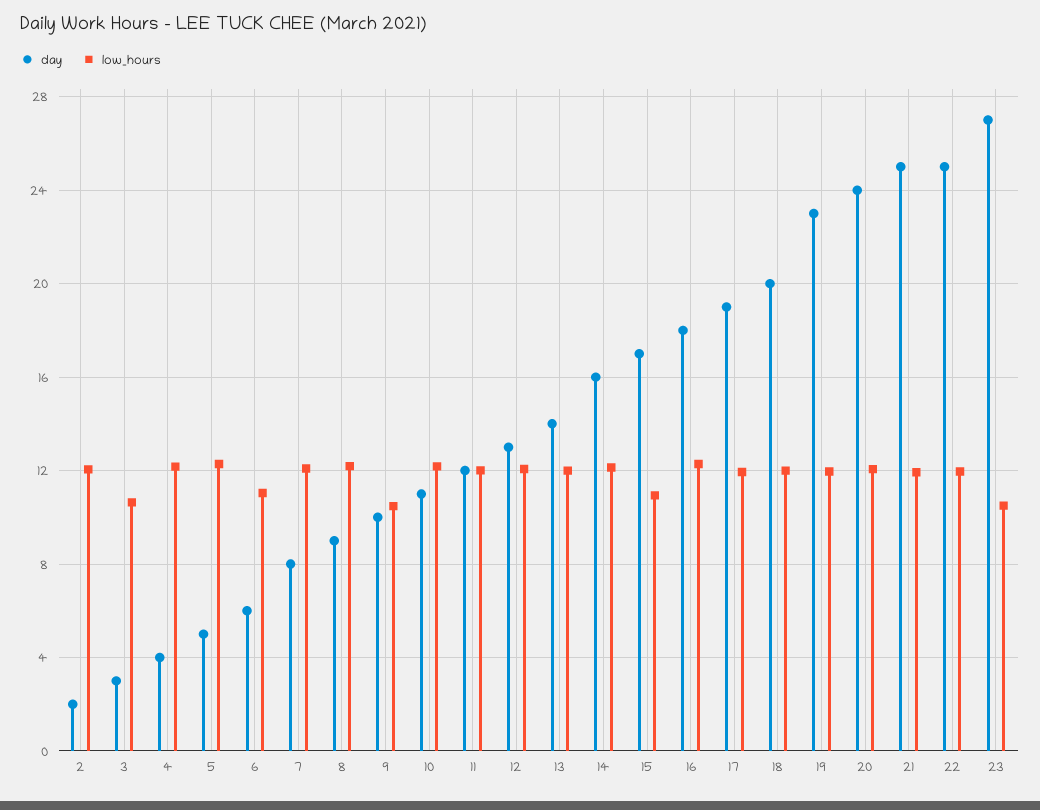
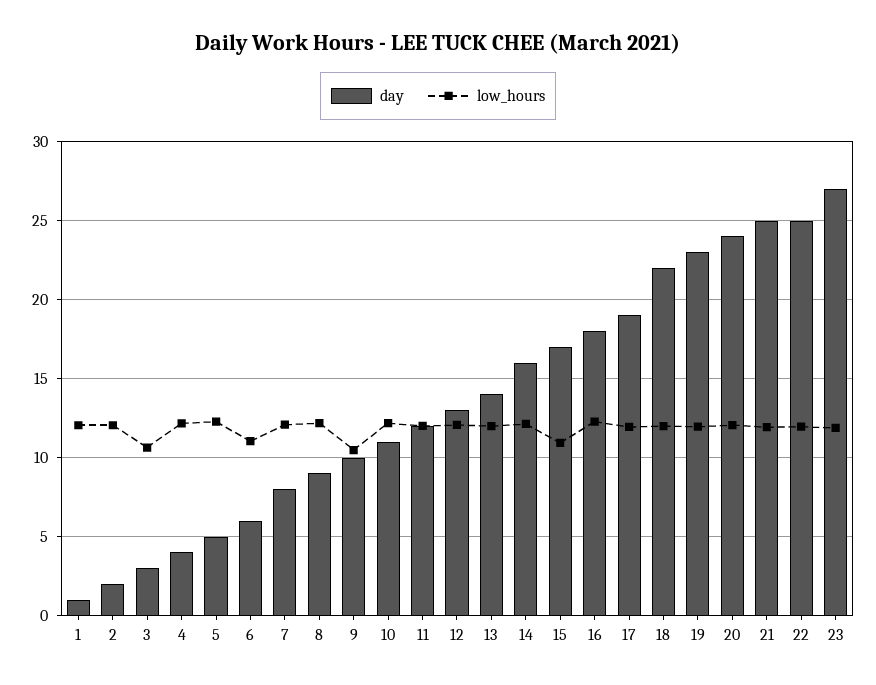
  {
    "day": {
      "2": 2,
      "3": 3,
      "4": 4,
      "5": 5,
      "6": 6,
      "7": 8,
      "8": 9,
      "9": 10,
      "10": 11,
      "11": 12,
      "12": 13,
      "13": 14,
      "14": 16,
      "15": 17,
      "16": 18,
      "17": 19,
-     "18": 20,
+     "18": 22,
      "19": 23,
      "20": 24,
      "21": 25,
      "22": 25,
-     "23": 27
+     "23": 27,
+     "1": 1
    },
    "low_hours": {
      "2": 12,
      "3": 10.5,
      "4": 12,
      "5": 12.5,
      "6": 11,
      "7": 12,
      "8": 12,
      "9": 10.5,
      "10": 12,
      "11": 12,
      "12": 12,
      "13": 12,
      "14": 12,
      "15": 11,
      "16": 12.5,
      "17": 12,
      "18": 12,
      "19": 12,
      "20": 12,
      "21": 12,
      "22": 12,
-     "23": 10.5
+     "23": 12,
+     "1": 12
    }
  }

